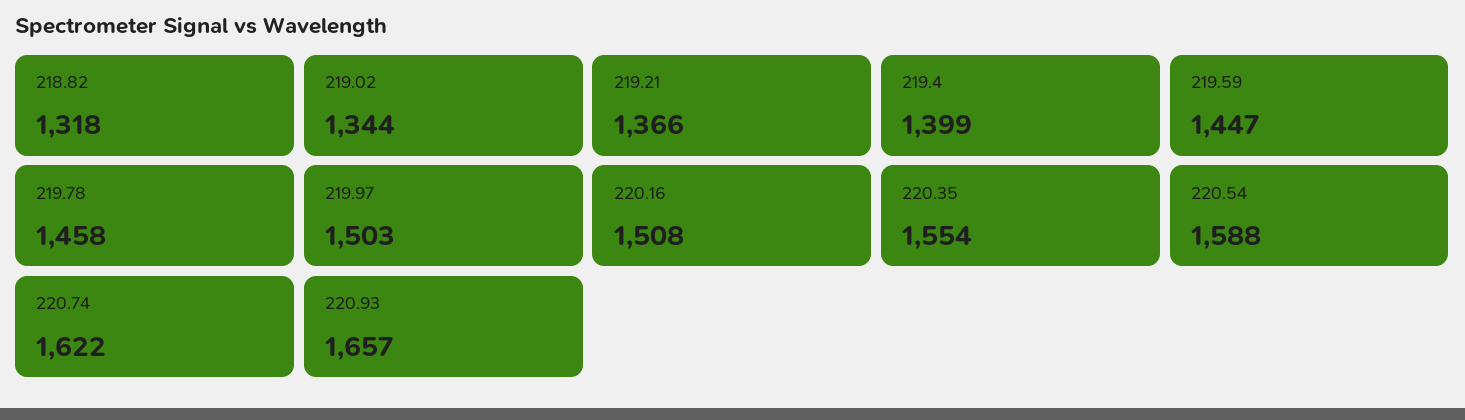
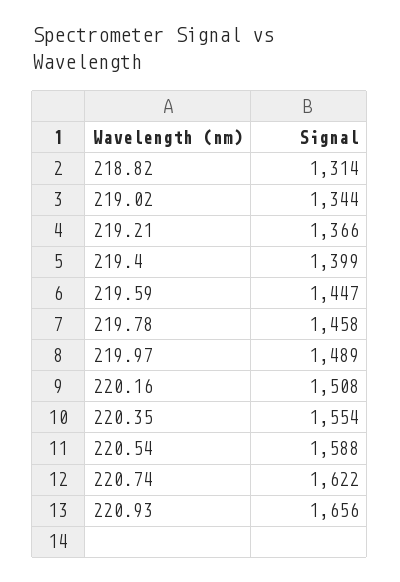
  {
-   "218.82": 1318,
+   "218.82": 1314,
    "219.02": 1344,
    "219.21": 1366,
    "219.4": 1399,
    "219.59": 1447,
    "219.78": 1458,
-   "219.97": 1503,
+   "219.97": 1489,
    "220.16": 1508,
    "220.35": 1554,
    "220.54": 1588,
    "220.74": 1622,
-   "220.93": 1657
+   "220.93": 1656
  }

